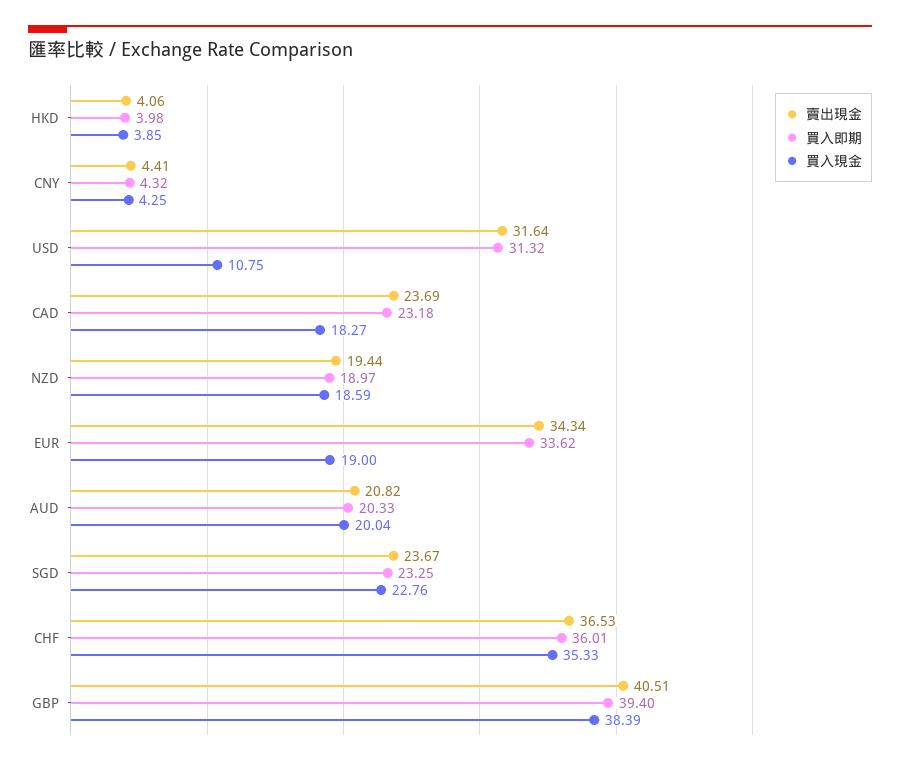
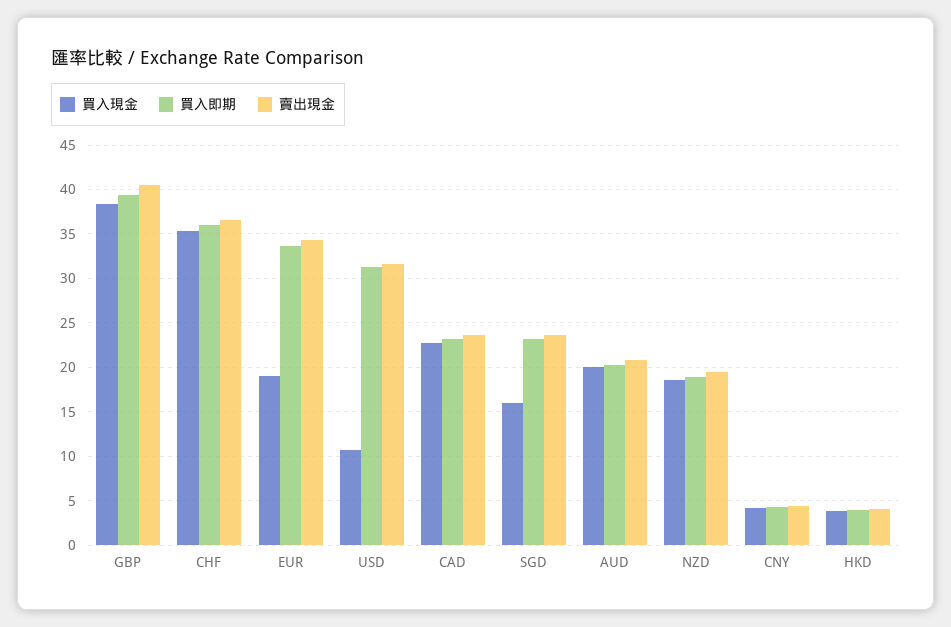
  {
    "賣出現金": {
      "HKD": 4.06,
      "CNY": 4.41,
      "USD": 31.64,
      "CAD": 23.69,
      "NZD": 19.44,
      "EUR": 34.34,
      "AUD": 20.82,
      "SGD": 23.67,
      "CHF": 36.53,
      "GBP": 40.51
    },
    "買入即期": {
      "HKD": 3.98,
      "CNY": 4.32,
      "USD": 31.32,
      "CAD": 23.18,
      "NZD": 18.97,
      "EUR": 33.62,
      "AUD": 20.33,
      "SGD": 23.25,
      "CHF": 36.01,
      "GBP": 39.4
    },
    "買入現金": {
      "HKD": 3.85,
      "CNY": 4.25,
      "USD": 10.75,
-     "CAD": 18.27,
+     "CAD": 23,
      "NZD": 18.59,
      "EUR": 19,
      "AUD": 20.04,
-     "SGD": 22.76,
+     "SGD": 16,
      "CHF": 35.33,
      "GBP": 38.39
    }
  }

